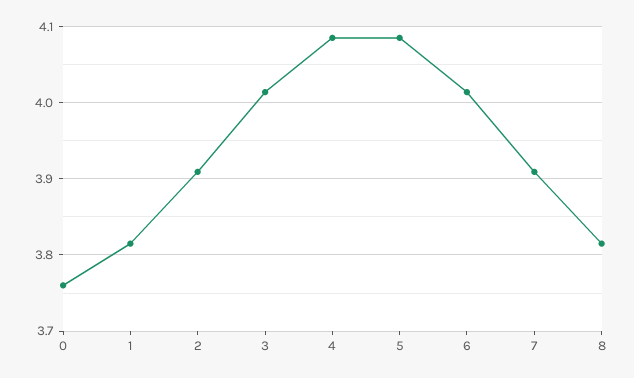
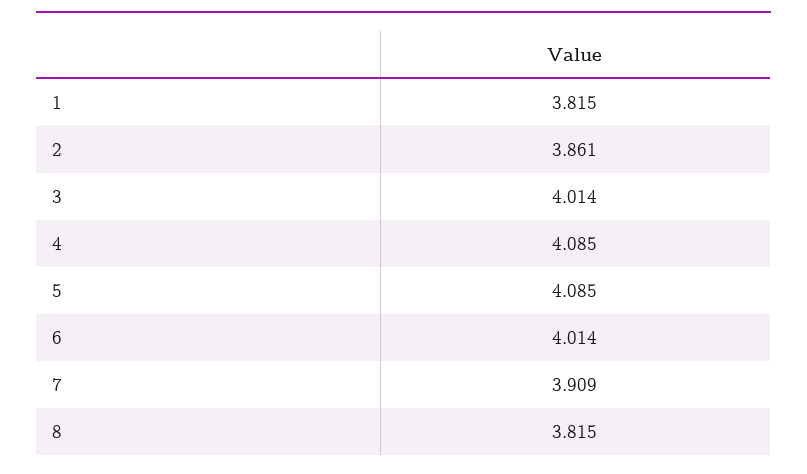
  {
-   "0": 3.76,
    "1": 3.815,
-   "2": 3.91,
+   "2": 3.861,
    "3": 4.014,
    "4": 4.085,
    "5": 4.085,
    "6": 4.014,
    "7": 3.909,
    "8": 3.815
  }

